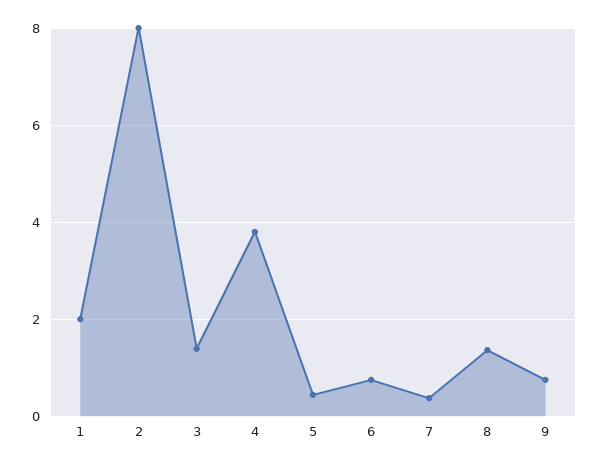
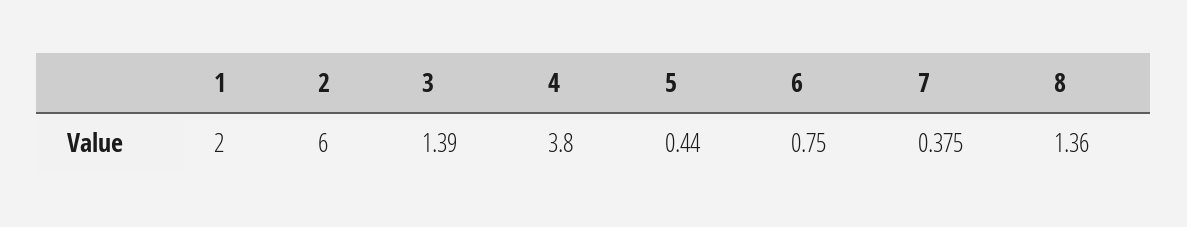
  {
    "1": 2,
-   "2": 8,
+   "2": 6,
    "3": 1.39,
    "4": 3.8,
    "5": 0.44,
    "6": 0.75,
    "7": 0.375,
-   "8": 1.36,
+   "8": 1.36
-   "9": 0.8
  }

